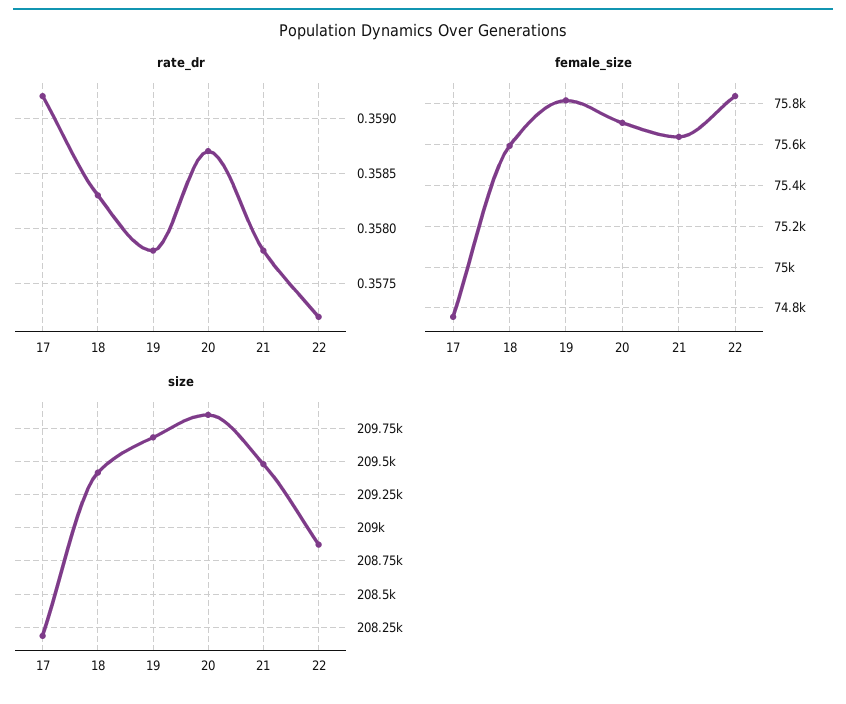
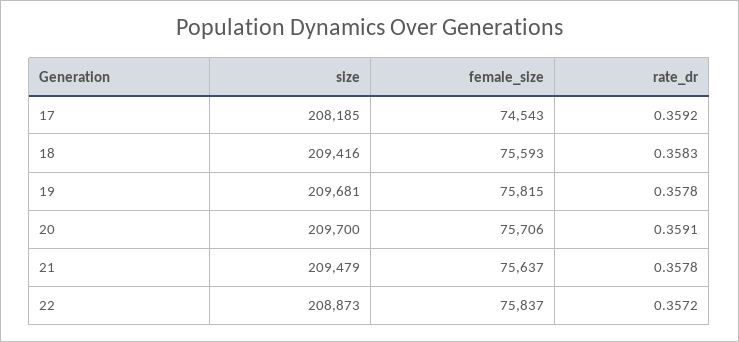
  {
    "rate_dr": {
      "17": 0.3592,
      "18": 0.3583,
      "19": 0.3578,
-     "20": 0.3587,
+     "20": 0.3591,
      "21": 0.3578,
      "22": 0.3572
    },
    "female_size": {
-     "17": 74750,
+     "17": 74543,
      "18": 75593,
      "19": 75815,
      "20": 75706,
      "21": 75637,
      "22": 75837
    },
    "size": {
      "17": 208185,
      "18": 209416,
      "19": 209681,
-     "20": 209850,
+     "20": 209700,
      "21": 209479,
      "22": 208873
    }
  }

